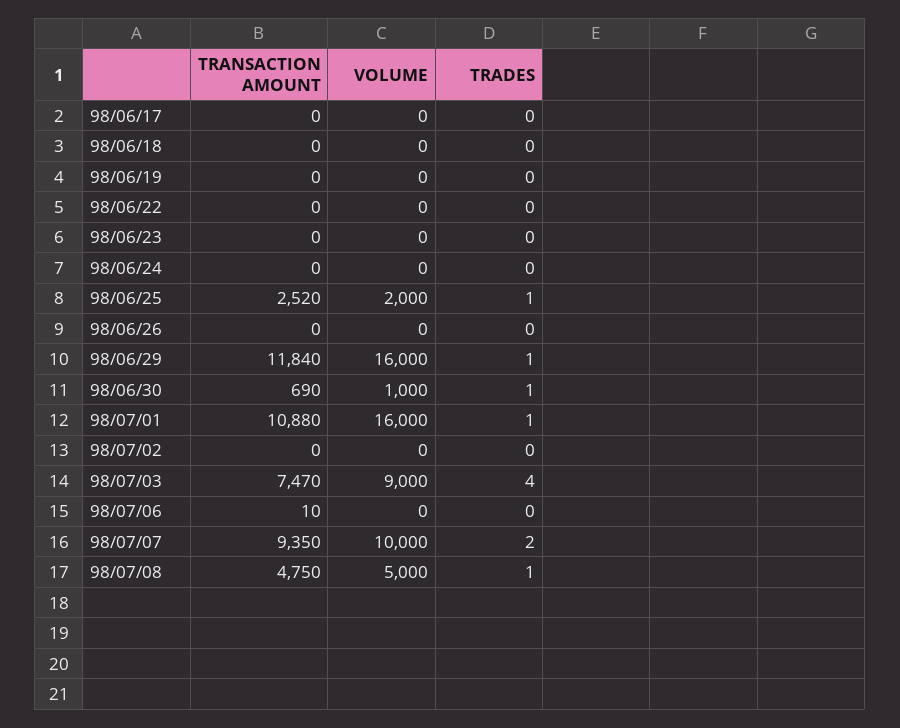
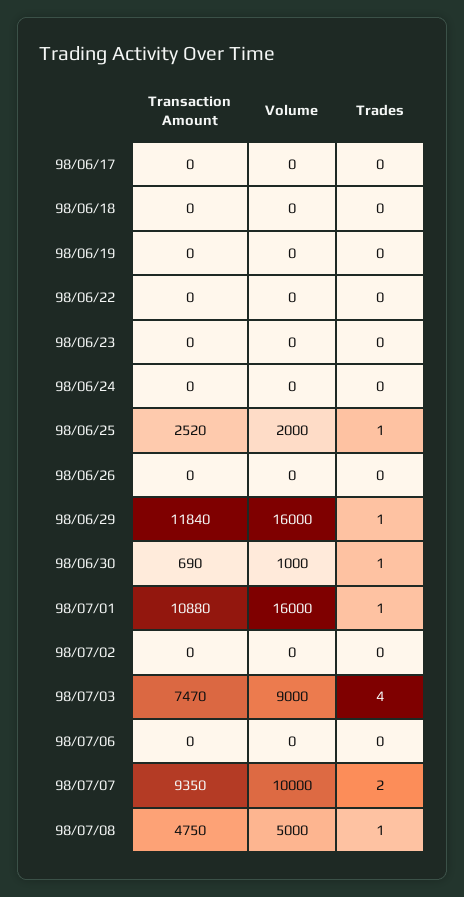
  {
    "TRANSACTION AMOUNT": {
      "98/06/17": 0,
      "98/06/18": 0,
      "98/06/19": 0,
      "98/06/22": 0,
      "98/06/23": 0,
      "98/06/24": 0,
      "98/06/25": 2520,
      "98/06/26": 0,
      "98/06/29": 11840,
      "98/06/30": 690,
      "98/07/01": 10880,
      "98/07/02": 0,
      "98/07/03": 7470,
-     "98/07/06": 10,
+     "98/07/06": 0,
      "98/07/07": 9350,
      "98/07/08": 4750
    },
    "VOLUME": {
      "98/06/17": 0,
      "98/06/18": 0,
      "98/06/19": 0,
      "98/06/22": 0,
      "98/06/23": 0,
      "98/06/24": 0,
      "98/06/25": 2000,
      "98/06/26": 0,
      "98/06/29": 16000,
      "98/06/30": 1000,
      "98/07/01": 16000,
      "98/07/02": 0,
      "98/07/03": 9000,
      "98/07/06": 0,
      "98/07/07": 10000,
      "98/07/08": 5000
    },
    "TRADES": {
      "98/06/17": 0,
      "98/06/18": 0,
      "98/06/19": 0,
      "98/06/22": 0,
      "98/06/23": 0,
      "98/06/24": 0,
      "98/06/25": 1,
      "98/06/26": 0,
      "98/06/29": 1,
      "98/06/30": 1,
      "98/07/01": 1,
      "98/07/02": 0,
      "98/07/03": 4,
      "98/07/06": 0,
      "98/07/07": 2,
      "98/07/08": 1
    }
  }

